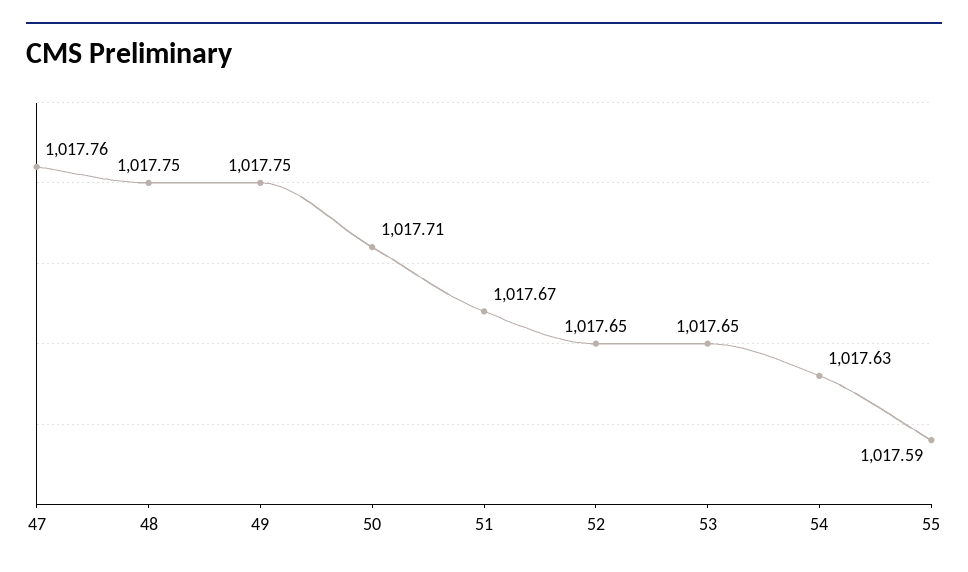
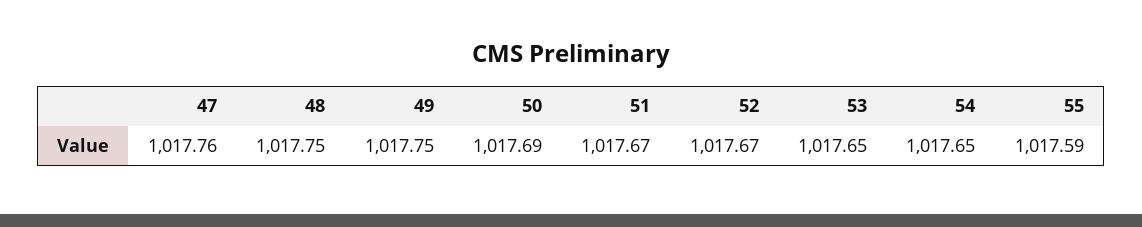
  {
    "47": 1017.76,
    "48": 1017.75,
    "49": 1017.75,
-   "50": 1017.71,
+   "50": 1017.69,
    "51": 1017.67,
-   "52": 1017.65,
+   "52": 1017.67,
    "53": 1017.65,
-   "54": 1017.63,
+   "54": 1017.65,
    "55": 1017.59
  }

